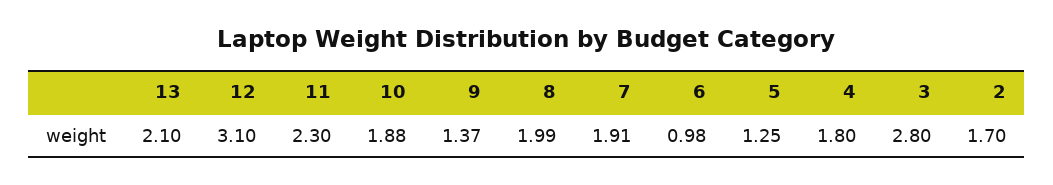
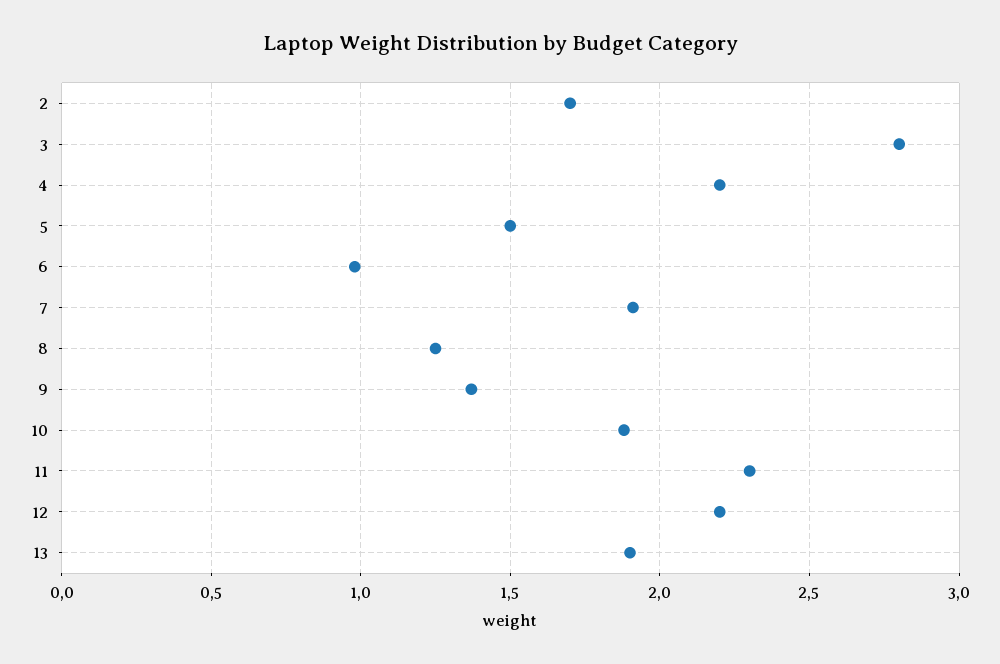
  {
-   "13": 2.1,
+   "13": 1.9,
-   "12": 3.1,
+   "12": 2.2,
    "11": 2.3,
    "10": 1.88,
    "9": 1.37,
-   "8": 1.99,
+   "8": 1.25,
    "7": 1.91,
    "6": 0.98,
-   "5": 1.25,
+   "5": 1.5,
-   "4": 1.8,
+   "4": 2.2,
    "3": 2.8,
    "2": 1.7
  }

